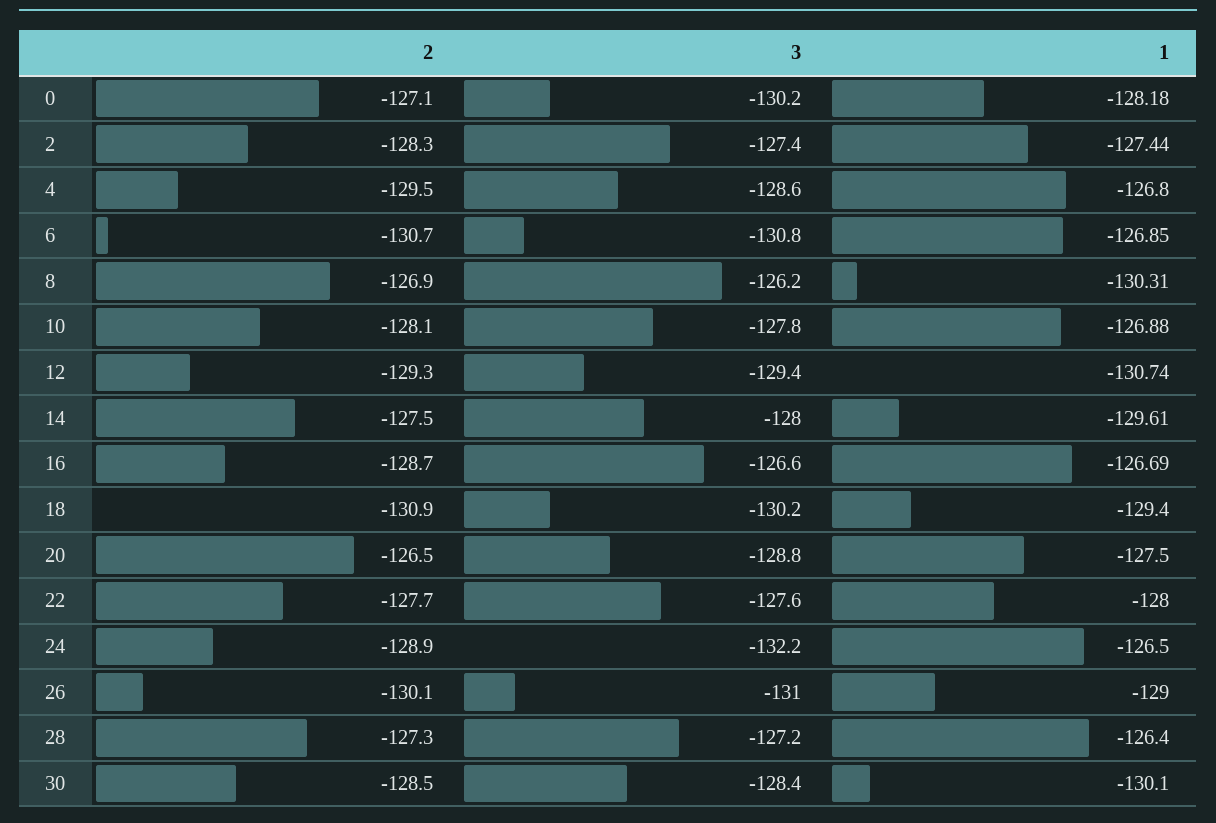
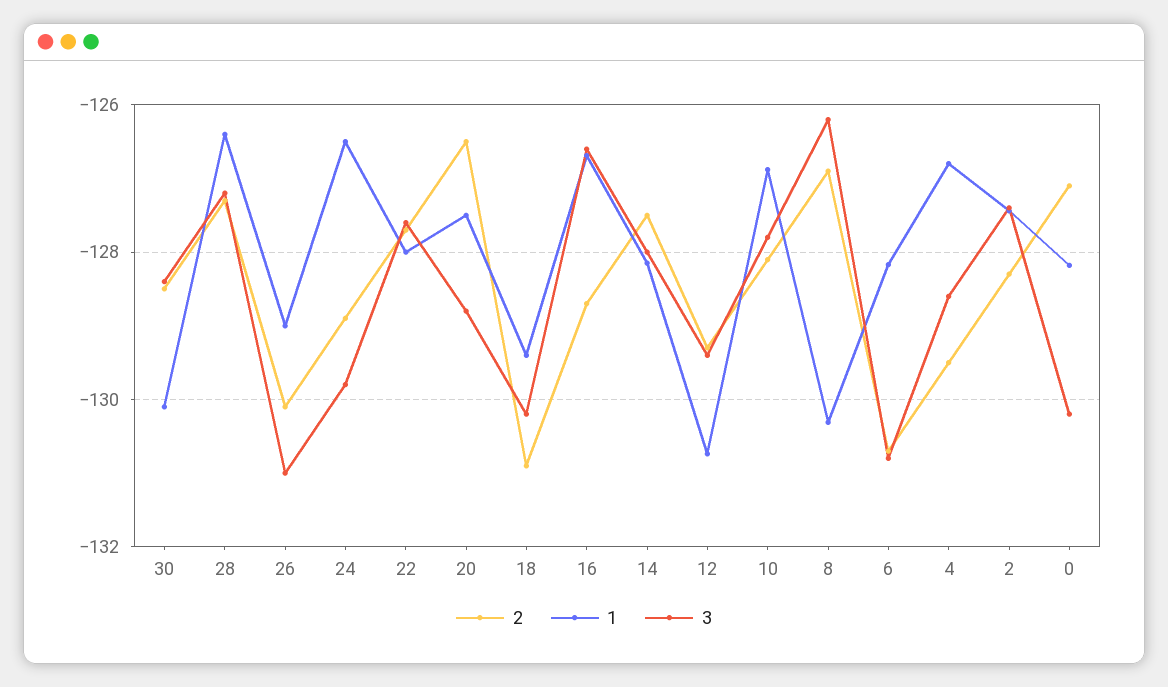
  {
    "2": {
      "0": -127.1,
      "2": -128.3,
      "4": -129.5,
      "6": -130.7,
      "8": -126.9,
      "10": -128.1,
      "12": -129.3,
      "14": -127.5,
      "16": -128.7,
      "18": -130.9,
      "20": -126.5,
      "22": -127.7,
      "24": -128.9,
      "26": -130.1,
      "28": -127.3,
      "30": -128.5
    },
    "3": {
      "0": -130.2,
      "2": -127.4,
      "4": -128.6,
      "6": -130.8,
      "8": -126.2,
      "10": -127.8,
      "12": -129.4,
      "14": -128,
      "16": -126.6,
      "18": -130.2,
      "20": -128.8,
      "22": -127.6,
-     "24": -132.2,
+     "24": -129.8,
      "26": -131,
      "28": -127.2,
      "30": -128.4
    },
    "1": {
      "0": -128.18,
      "2": -127.44,
      "4": -126.8,
-     "6": -126.85,
+     "6": -128.2,
      "8": -130.31,
      "10": -126.88,
      "12": -130.74,
-     "14": -129.61,
+     "14": -128.2,
      "16": -126.69,
      "18": -129.4,
      "20": -127.5,
      "22": -128,
      "24": -126.5,
      "26": -129,
      "28": -126.4,
      "30": -130.1
    }
  }

